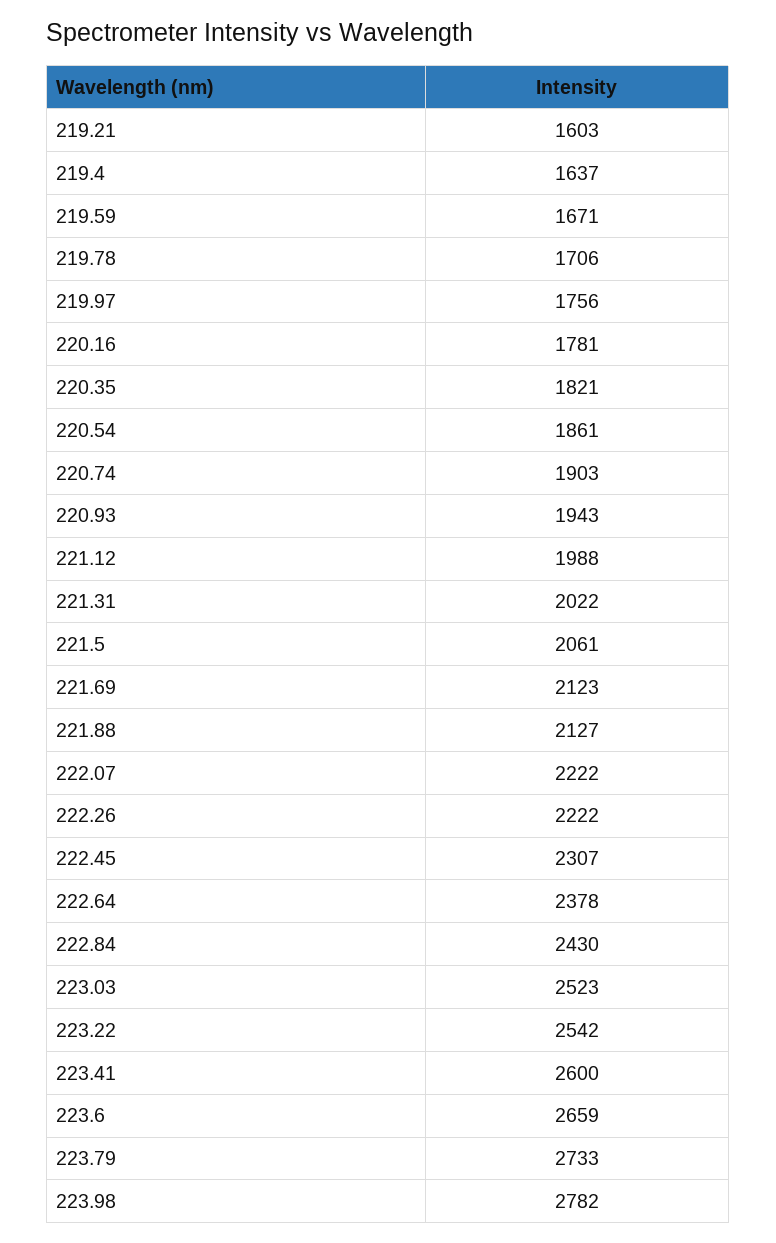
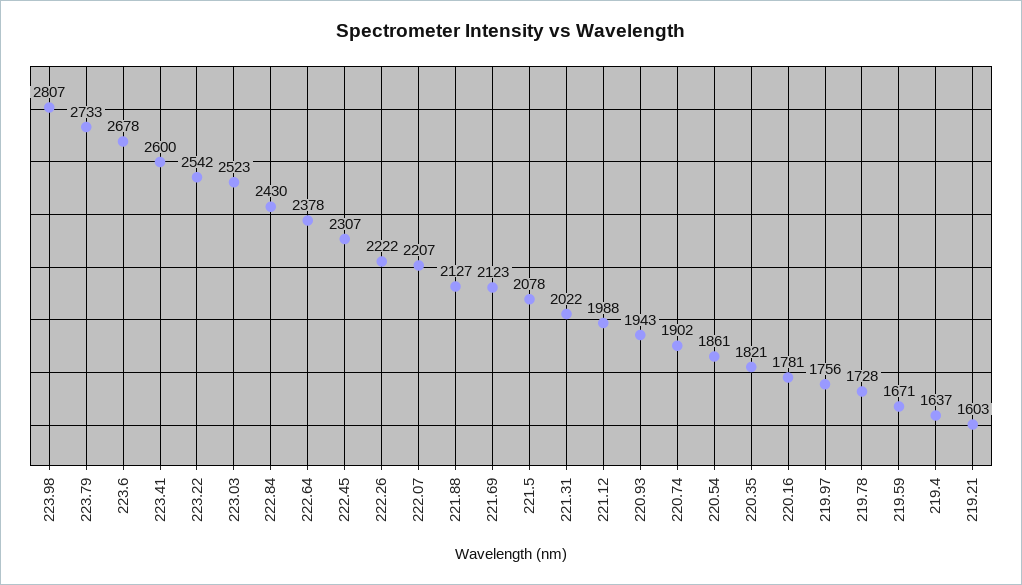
  {
    "219.21": 1603,
    "219.4": 1637,
    "219.59": 1671,
-   "219.78": 1706,
+   "219.78": 1728,
    "219.97": 1756,
    "220.16": 1781,
    "220.35": 1821,
    "220.54": 1861,
-   "220.74": 1903,
+   "220.74": 1902,
    "220.93": 1943,
    "221.12": 1988,
    "221.31": 2022,
-   "221.5": 2061,
+   "221.5": 2078,
    "221.69": 2123,
    "221.88": 2127,
-   "222.07": 2222,
+   "222.07": 2207,
    "222.26": 2222,
    "222.45": 2307,
    "222.64": 2378,
    "222.84": 2430,
    "223.03": 2523,
    "223.22": 2542,
    "223.41": 2600,
-   "223.6": 2659,
+   "223.6": 2678,
    "223.79": 2733,
-   "223.98": 2782
+   "223.98": 2807
  }

